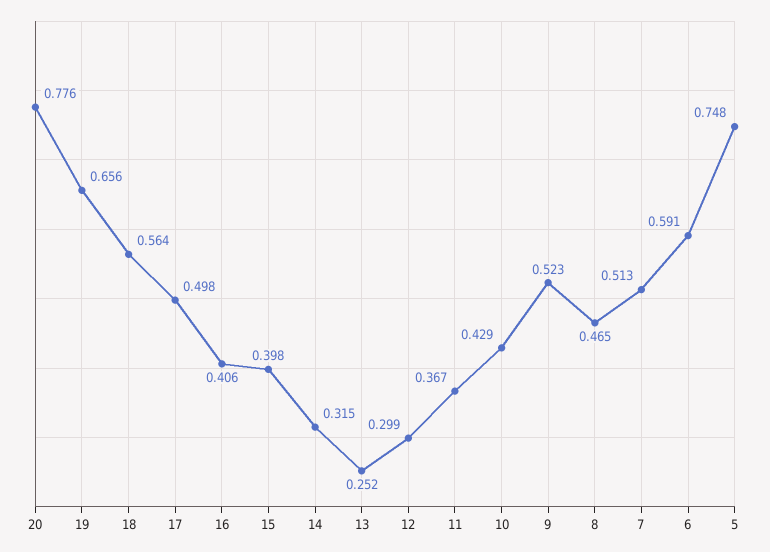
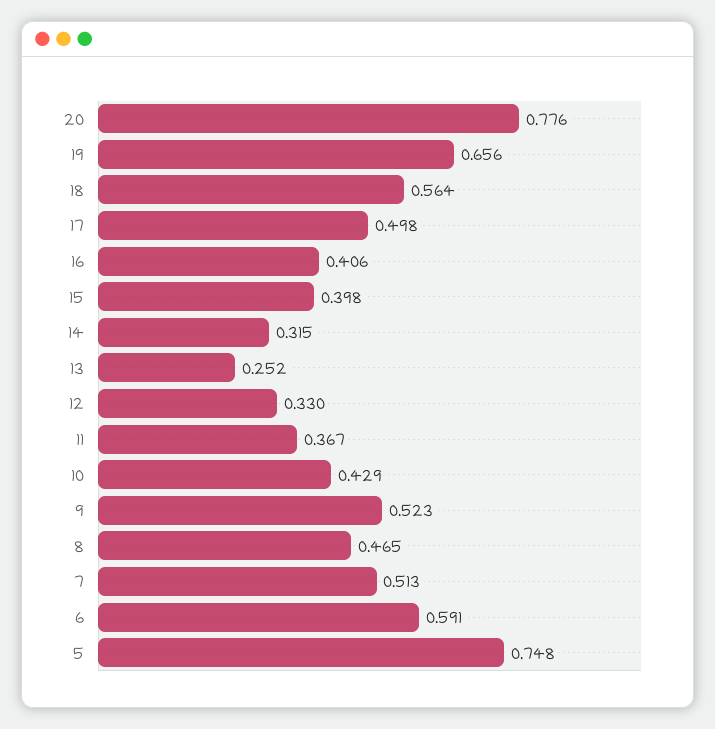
  {
    "20": 0.776,
    "19": 0.656,
    "18": 0.564,
    "17": 0.498,
    "16": 0.406,
    "15": 0.398,
    "14": 0.315,
    "13": 0.252,
-   "12": 0.299,
+   "12": 0.33,
    "11": 0.367,
    "10": 0.429,
    "9": 0.523,
    "8": 0.465,
    "7": 0.513,
    "6": 0.591,
    "5": 0.748
  }

